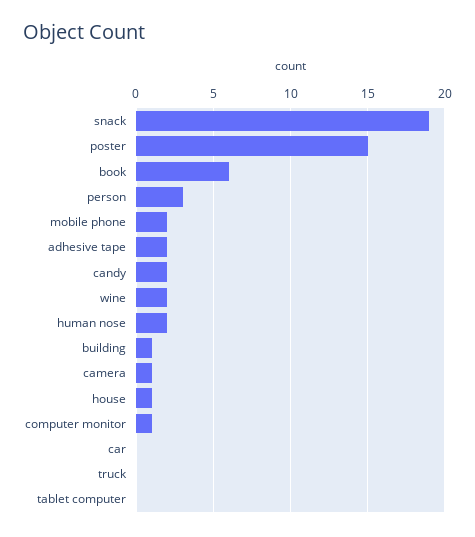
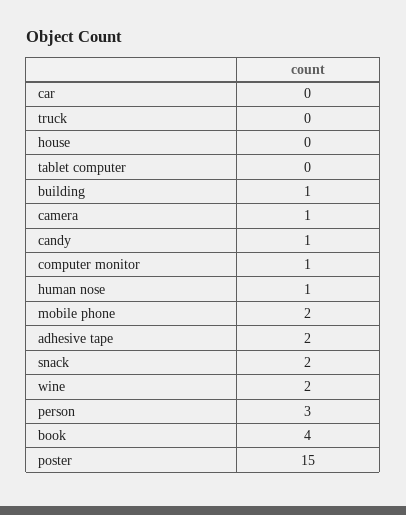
  {
-   "snack": 19,
+   "snack": 2,
    "poster": 15,
-   "book": 6,
+   "book": 4,
    "person": 3,
    "mobile phone": 2,
    "adhesive tape": 2,
-   "candy": 2,
+   "candy": 1,
    "wine": 2,
-   "human nose": 2,
+   "human nose": 1,
    "building": 1,
    "camera": 1,
-   "house": 1,
+   "house": 0,
    "computer monitor": 1,
    "car": 0,
    "truck": 0,
    "tablet computer": 0
  }

